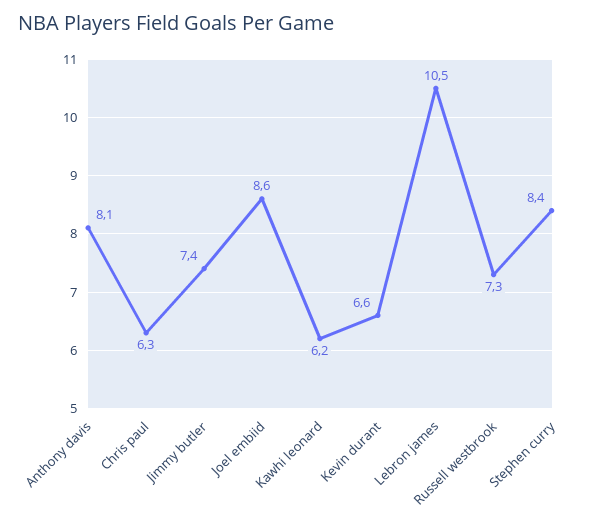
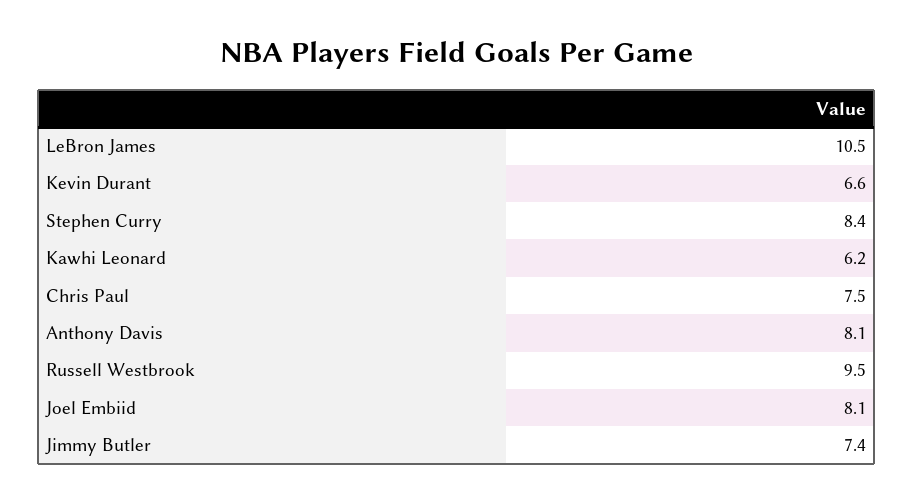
  {
    "Anthony davis": 8.1,
-   "Chris paul": 6.3,
+   "Chris paul": 7.5,
    "Jimmy butler": 7.4,
-   "Joel embiid": 8.6,
+   "Joel embiid": 8.1,
    "Kawhi leonard": 6.2,
    "Kevin durant": 6.6,
    "Lebron james": 10.5,
-   "Russell westbrook": 7.3,
+   "Russell westbrook": 9.5,
    "Stephen curry": 8.4
  }

